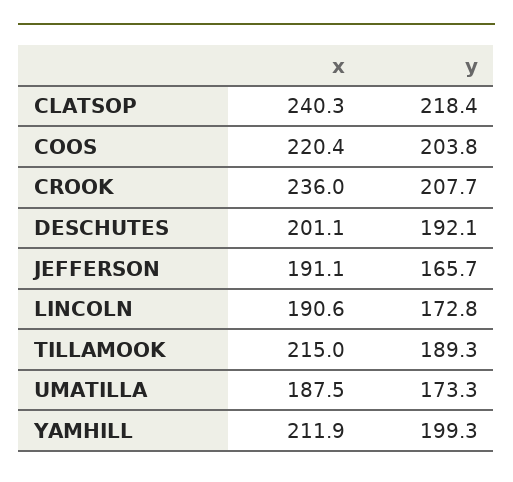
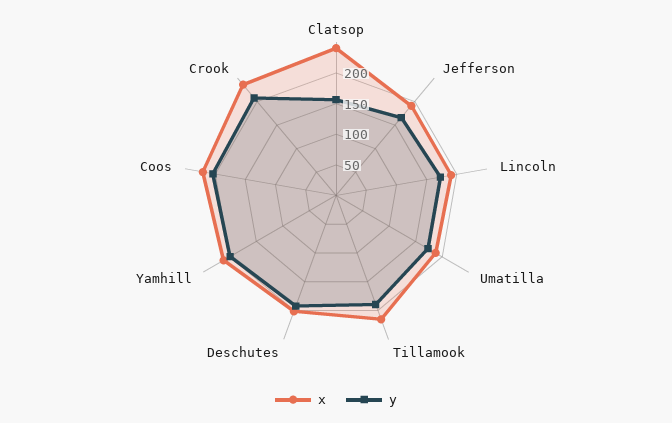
  {
    "x": {
      "CLATSOP": 240.3,
      "COOS": 220.4,
      "CROOK": 236,
      "DESCHUTES": 201.1,
      "JEFFERSON": 191.1,
      "LINCOLN": 190.6,
      "TILLAMOOK": 215,
      "UMATILLA": 187.5,
      "YAMHILL": 211.9
    },
    "y": {
-     "CLATSOP": 218.4,
+     "CLATSOP": 150,
      "COOS": 203.8,
      "CROOK": 207.7,
      "DESCHUTES": 192.1,
      "JEFFERSON": 165.7,
      "LINCOLN": 172.8,
      "TILLAMOOK": 189.3,
      "UMATILLA": 173.3,
      "YAMHILL": 199.3
    }
  }

